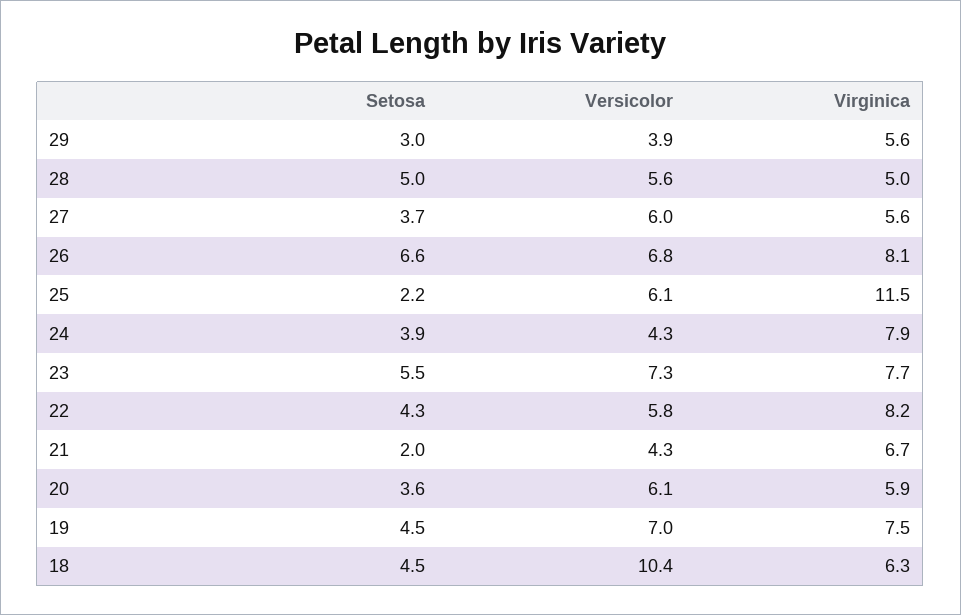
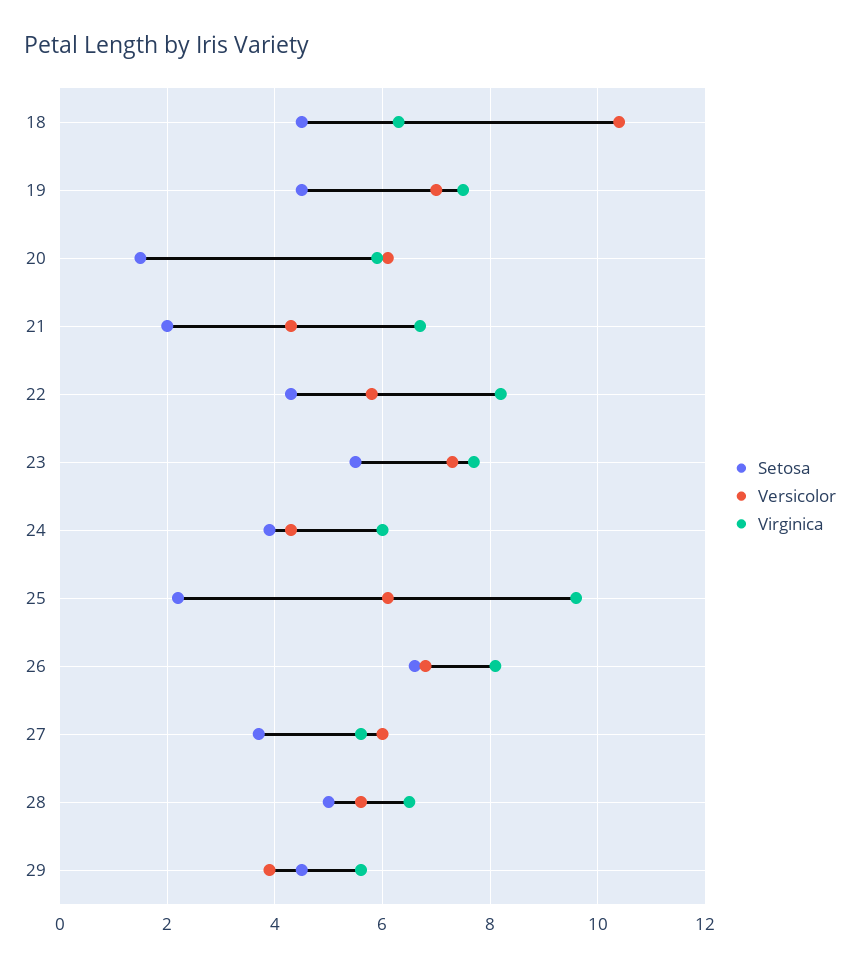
  {
    "Setosa": {
-     "29": 3,
+     "29": 4.5,
      "28": 5,
      "27": 3.7,
      "26": 6.6,
      "25": 2.2,
      "24": 3.9,
      "23": 5.5,
      "22": 4.3,
      "21": 2,
-     "20": 3.6,
+     "20": 1.5,
      "19": 4.5,
      "18": 4.5
    },
    "Versicolor": {
      "29": 3.9,
      "28": 5.6,
      "27": 6,
      "26": 6.8,
      "25": 6.1,
      "24": 4.3,
      "23": 7.3,
      "22": 5.8,
      "21": 4.3,
      "20": 6.1,
      "19": 7,
      "18": 10.4
    },
    "Virginica": {
      "29": 5.6,
-     "28": 5,
+     "28": 6.5,
      "27": 5.6,
      "26": 8.1,
-     "25": 11.5,
+     "25": 9.5,
-     "24": 7.9,
+     "24": 6,
      "23": 7.7,
      "22": 8.2,
      "21": 6.7,
      "20": 5.9,
      "19": 7.5,
      "18": 6.3
    }
  }

